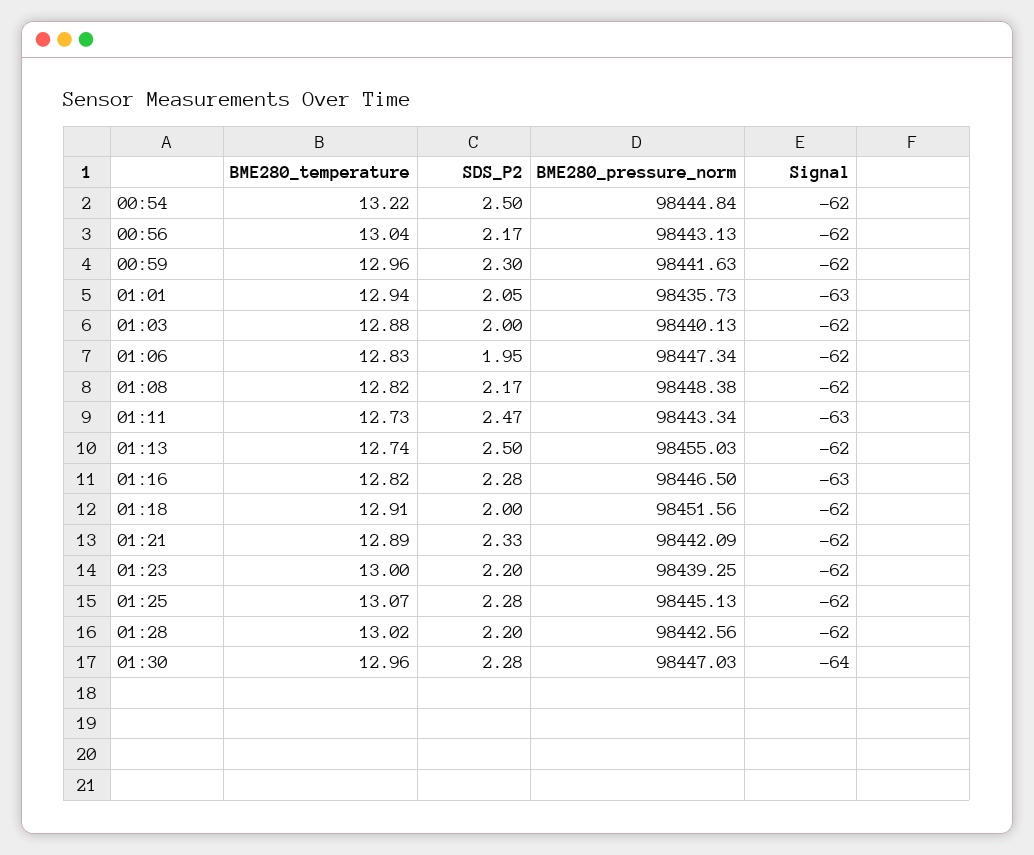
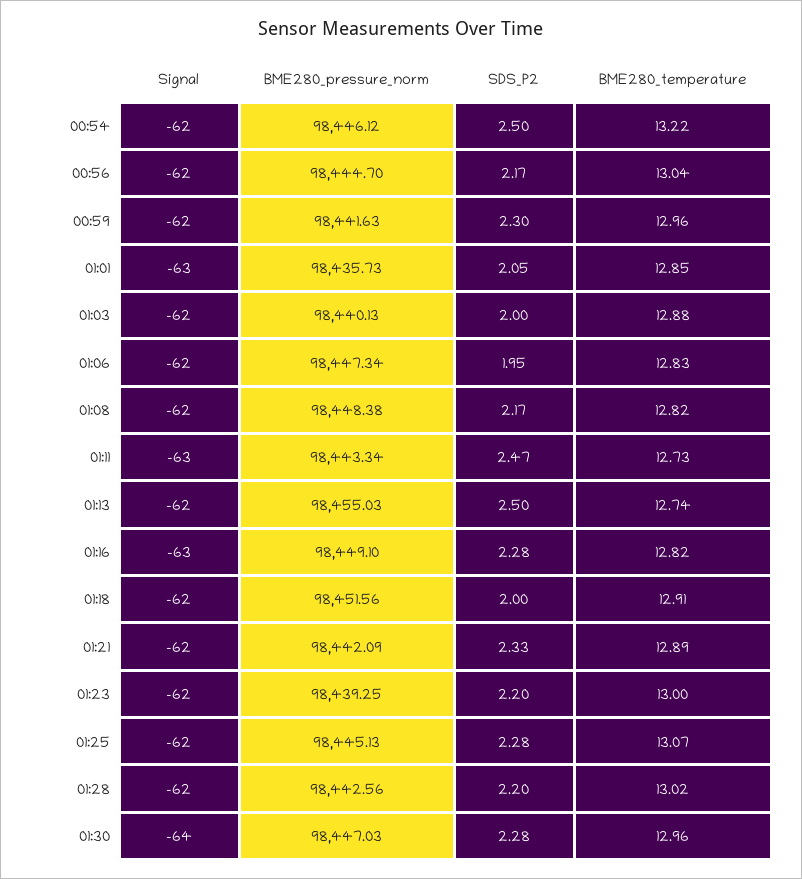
  {
    "BME280_temperature": {
      "00:54": 13.22,
      "00:56": 13.04,
      "00:59": 12.96,
-     "01:01": 12.94,
+     "01:01": 12.85,
      "01:03": 12.88,
      "01:06": 12.83,
      "01:08": 12.82,
      "01:11": 12.73,
      "01:13": 12.74,
      "01:16": 12.82,
      "01:18": 12.91,
      "01:21": 12.89,
      "01:23": 13,
      "01:25": 13.07,
      "01:28": 13.02,
      "01:30": 12.96
    },
    "SDS_P2": {
      "00:54": 2.5,
      "00:56": 2.17,
      "00:59": 2.3,
      "01:01": 2.05,
      "01:03": 2,
      "01:06": 1.95,
      "01:08": 2.17,
      "01:11": 2.47,
      "01:13": 2.5,
      "01:16": 2.28,
      "01:18": 2,
      "01:21": 2.33,
      "01:23": 2.2,
      "01:25": 2.28,
      "01:28": 2.2,
      "01:30": 2.28
    },
    "BME280_pressure_norm": {
-     "00:54": 98444.84,
+     "00:54": 98446.12,
-     "00:56": 98443.13,
+     "00:56": 98444.7,
      "00:59": 98441.63,
      "01:01": 98435.73,
      "01:03": 98440.13,
      "01:06": 98447.34,
      "01:08": 98448.38,
      "01:11": 98443.34,
      "01:13": 98455.03,
-     "01:16": 98446.5,
+     "01:16": 98449.1,
      "01:18": 98451.56,
      "01:21": 98442.09,
      "01:23": 98439.25,
      "01:25": 98445.13,
      "01:28": 98442.56,
      "01:30": 98447.03
    },
    "Signal": {
      "00:54": -62,
      "00:56": -62,
      "00:59": -62,
      "01:01": -63,
      "01:03": -62,
      "01:06": -62,
      "01:08": -62,
      "01:11": -63,
      "01:13": -62,
      "01:16": -63,
      "01:18": -62,
      "01:21": -62,
      "01:23": -62,
      "01:25": -62,
      "01:28": -62,
      "01:30": -64
    }
  }

